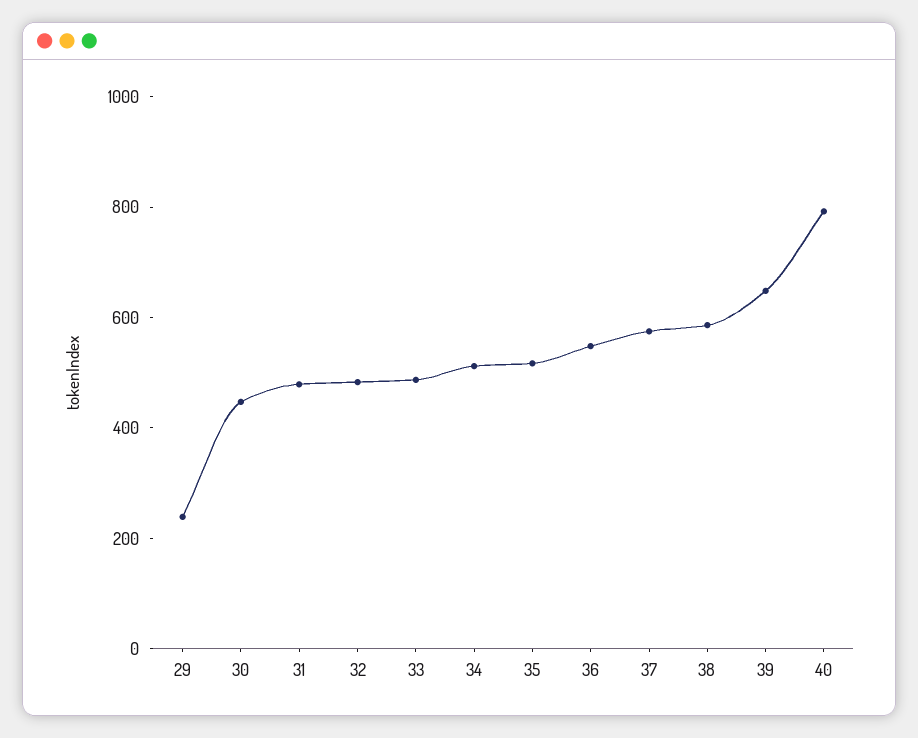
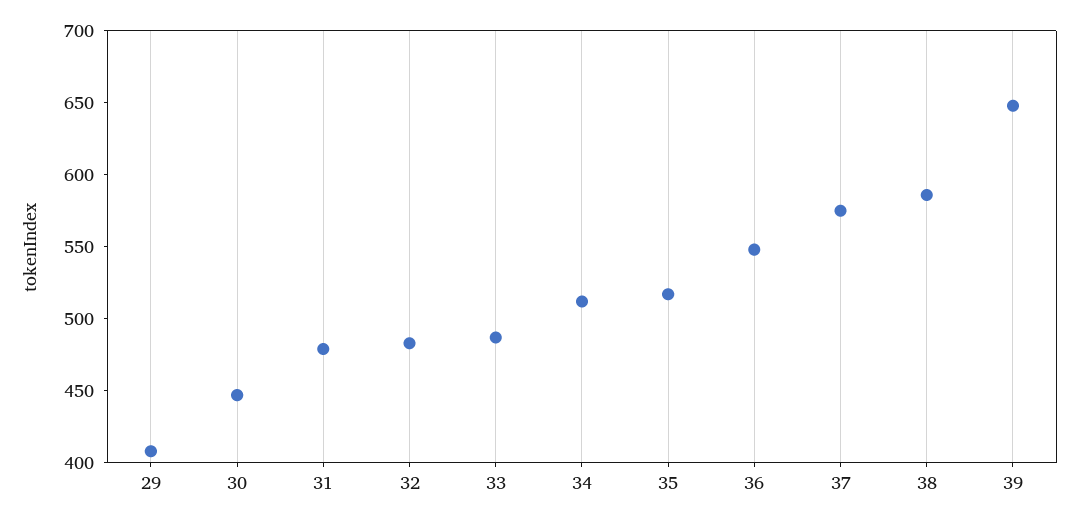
  {
-   "29": 250,
+   "29": 410,
    "30": 450,
    "31": 480,
    "32": 480,
    "33": 490,
    "34": 510,
    "35": 520,
    "36": 550,
    "37": 580,
    "38": 590,
-   "39": 650,
+   "39": 650
-   "40": 800
  }

